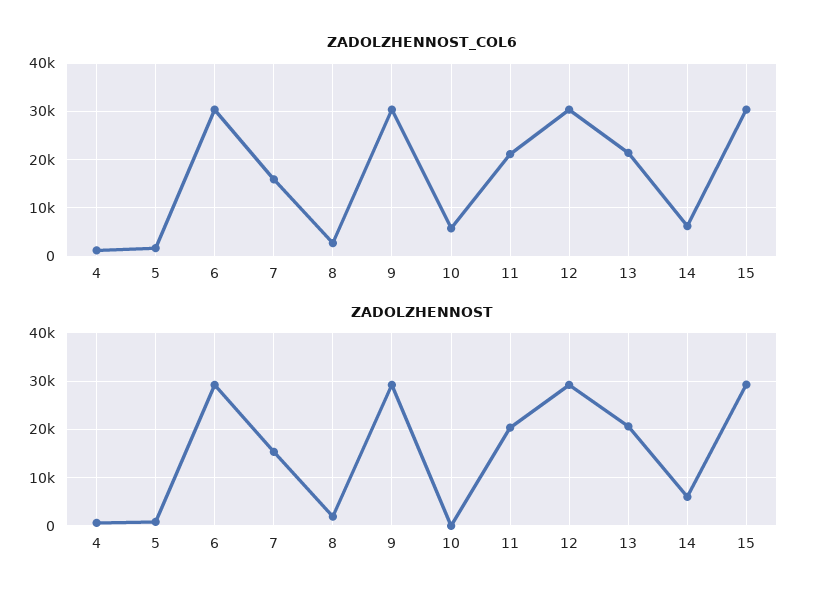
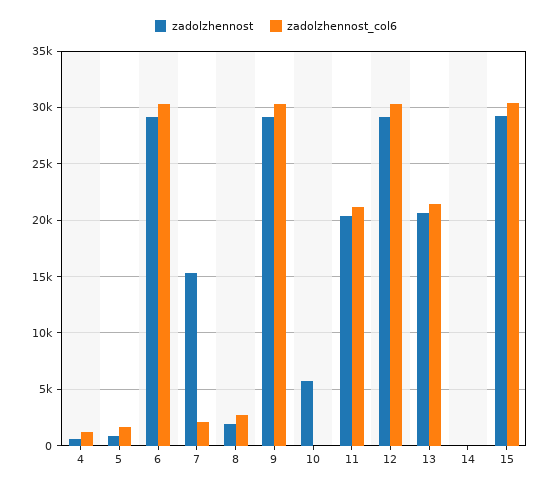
  {
    "ZADOLZHENNOST_COL6": {
      "4": 1000,
      "5": 2000,
      "6": 30000,
-     "7": 16000,
+     "7": 2000,
      "8": 3000,
      "9": 30000,
-     "10": 6000,
+     "10": 0,
      "11": 21000,
      "12": 30000,
      "13": 21000,
-     "14": 6000,
+     "14": 0,
      "15": 30000
    },
    "ZADOLZHENNOST": {
      "4": 1000,
      "5": 1000,
      "6": 29000,
      "7": 15000,
      "8": 2000,
      "9": 29000,
-     "10": 0,
+     "10": 6000,
      "11": 20000,
      "12": 29000,
      "13": 21000,
-     "14": 6000,
+     "14": 0,
      "15": 29000
    }
  }

